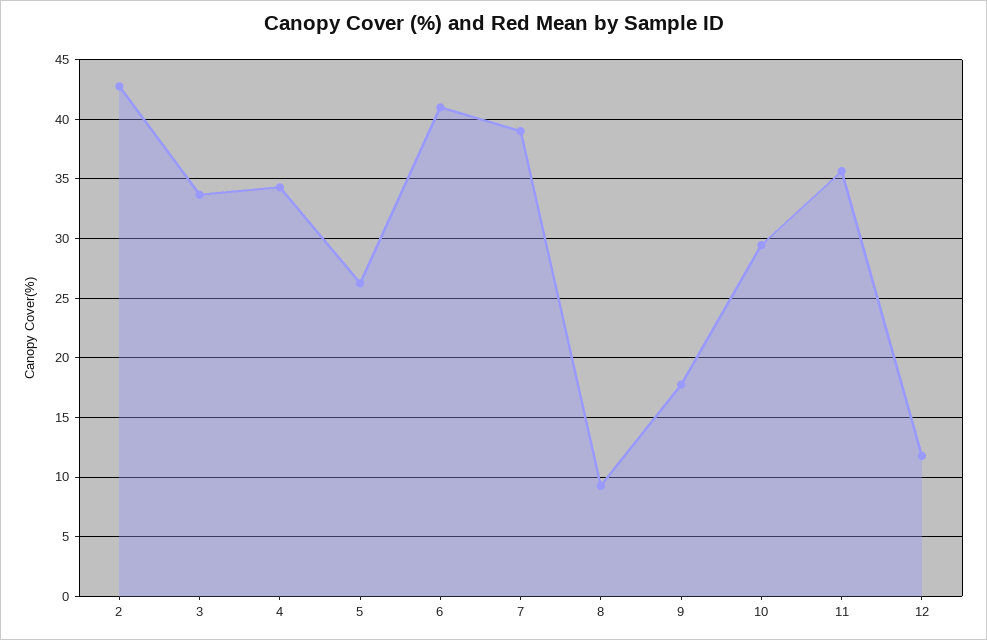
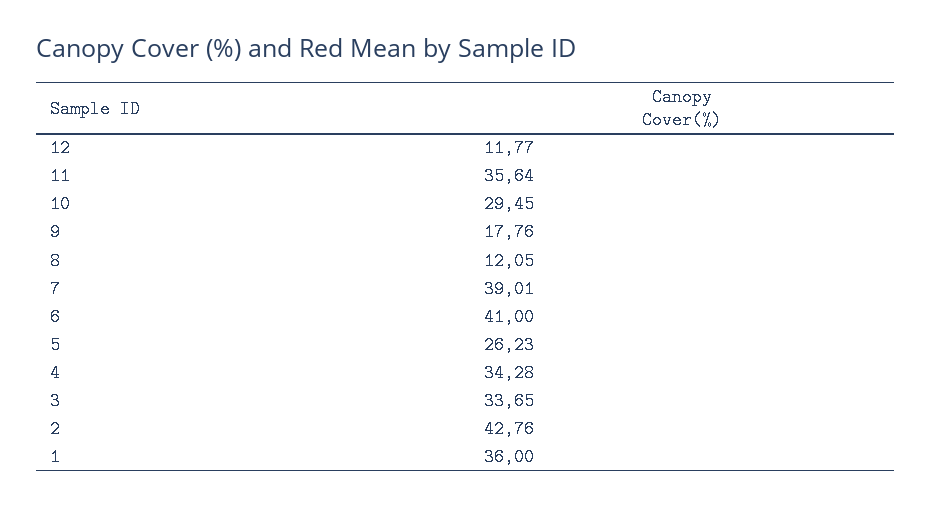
  {
    "2": 42.76,
    "3": 33.65,
    "4": 34.28,
    "5": 26.23,
    "6": 41,
    "7": 39.01,
-   "8": 9,
+   "8": 12.05,
    "9": 17.76,
    "10": 29.45,
    "11": 35.64,
-   "12": 11.77
+   "12": 11.77,
+   "1": 36
  }

